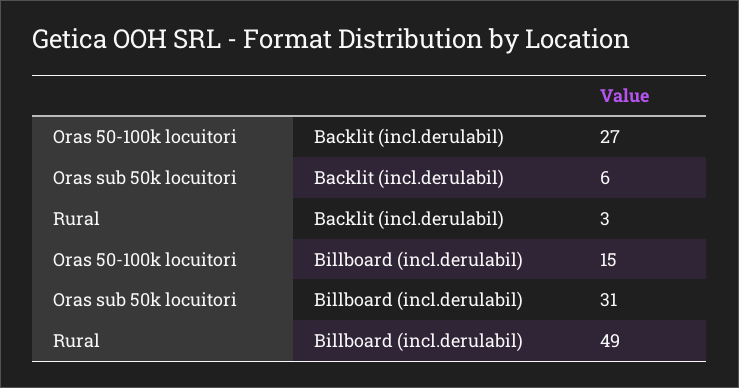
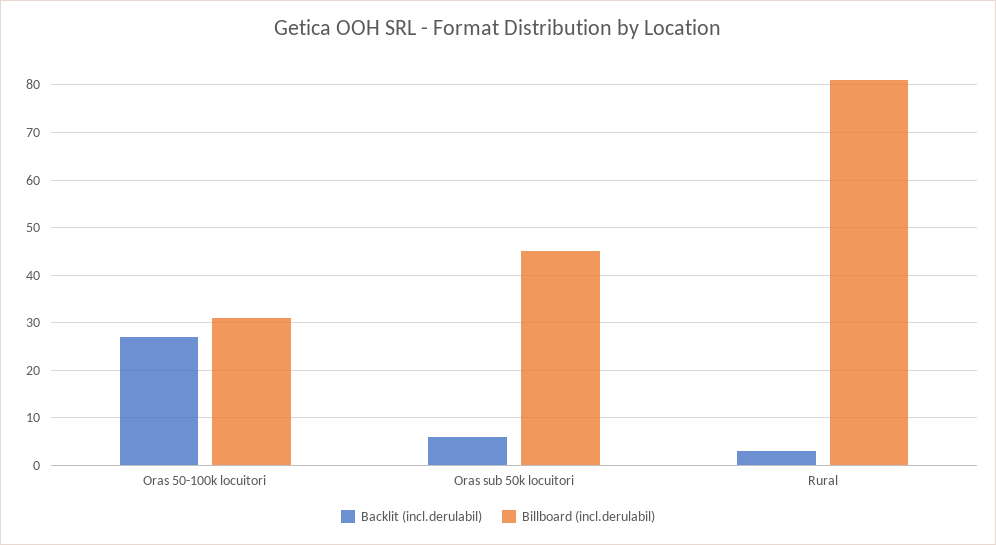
  {
    "Backlit (incl.derulabil)": {
      "Oras 50-100k locuitori": 27,
      "Oras sub 50k locuitori": 6,
      "Rural": 3
    },
    "Billboard (incl.derulabil)": {
-     "Oras 50-100k locuitori": 15,
+     "Oras 50-100k locuitori": 30,
-     "Oras sub 50k locuitori": 31,
+     "Oras sub 50k locuitori": 45,
-     "Rural": 49
+     "Rural": 80
    }
  }

